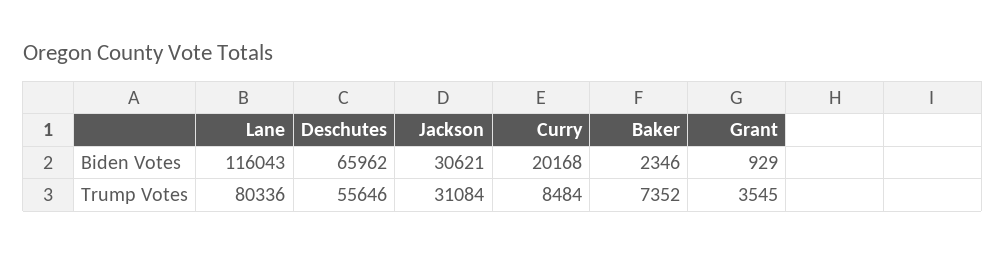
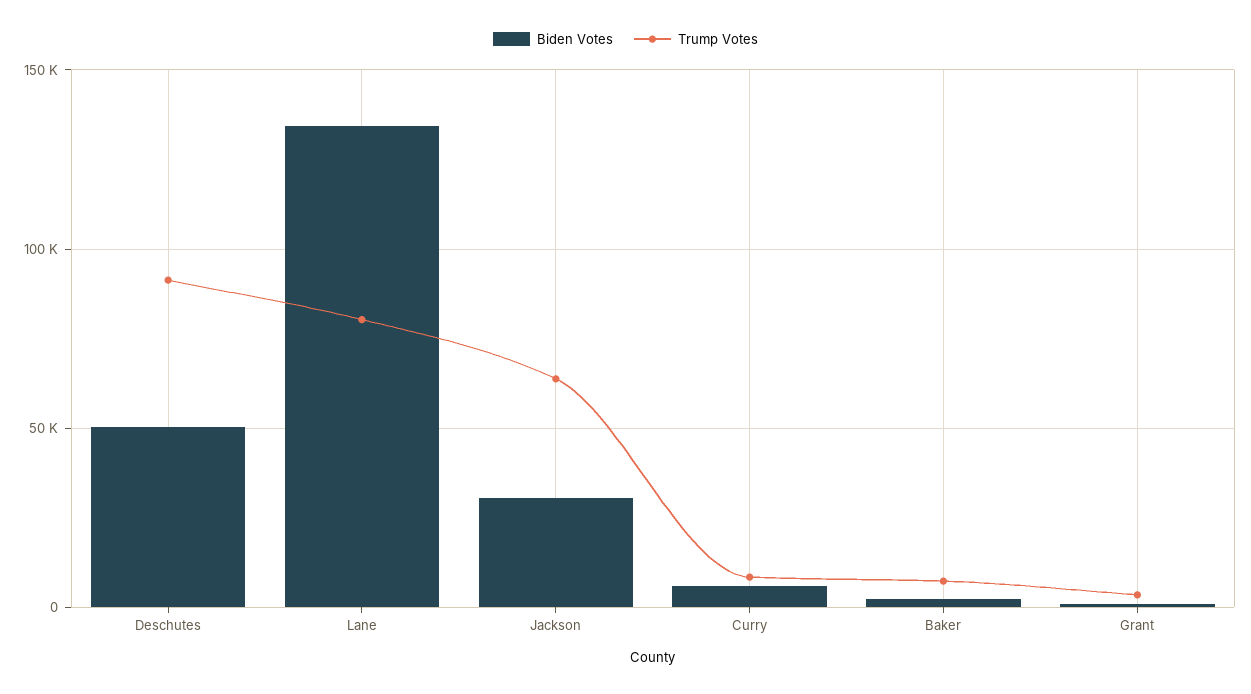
  {
    "Biden Votes": {
-     "Lane": 116043,
+     "Lane": 135000,
-     "Deschutes": 65962,
+     "Deschutes": 50000,
      "Jackson": 30621,
-     "Curry": 20168,
+     "Curry": 5000,
      "Baker": 2346,
      "Grant": 929
    },
    "Trump Votes": {
      "Lane": 80336,
-     "Deschutes": 55646,
+     "Deschutes": 90000,
-     "Jackson": 31084,
+     "Jackson": 65000,
      "Curry": 8484,
      "Baker": 7352,
      "Grant": 3545
    }
  }

